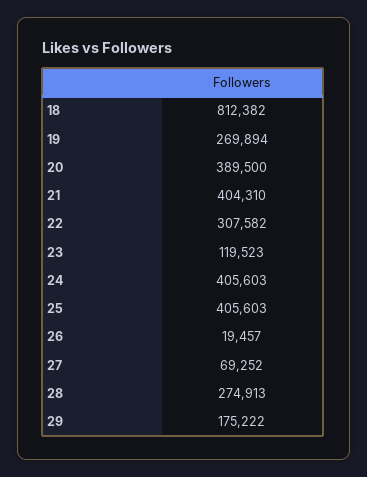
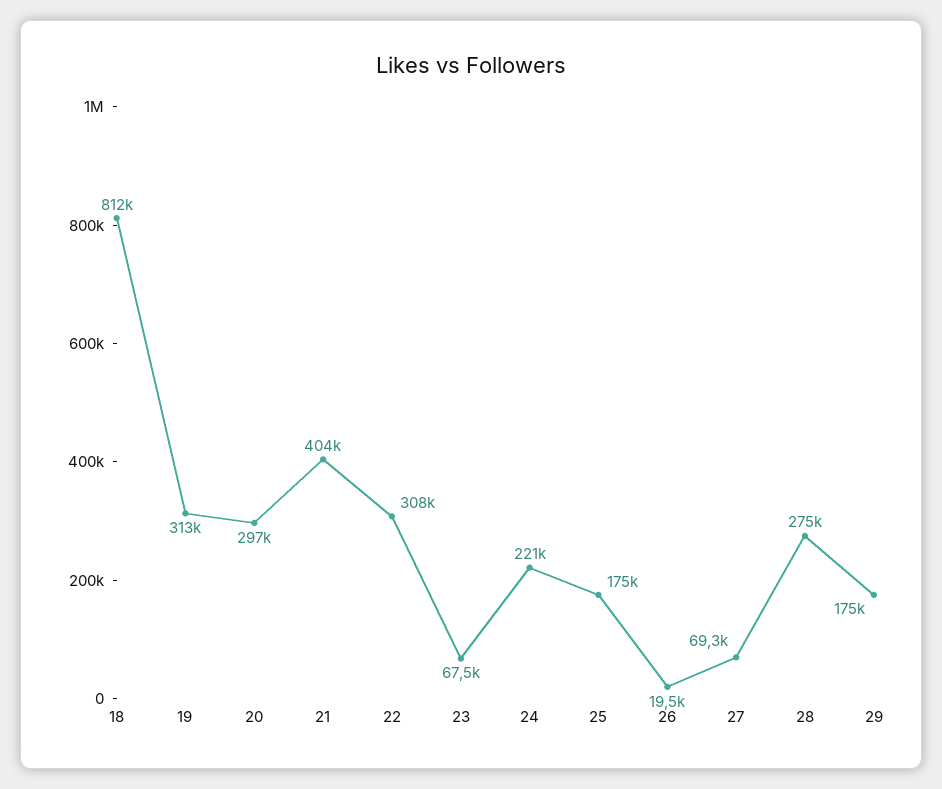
  {
    "18": 812382,
-   "19": 269894,
+   "19": 313000,
-   "20": 389500,
+   "20": 297000,
    "21": 404310,
    "22": 307582,
-   "23": 119523,
+   "23": 67500,
-   "24": 405603,
+   "24": 221000,
-   "25": 405603,
+   "25": 175000,
    "26": 19457,
    "27": 69252,
    "28": 274913,
    "29": 175222
  }

